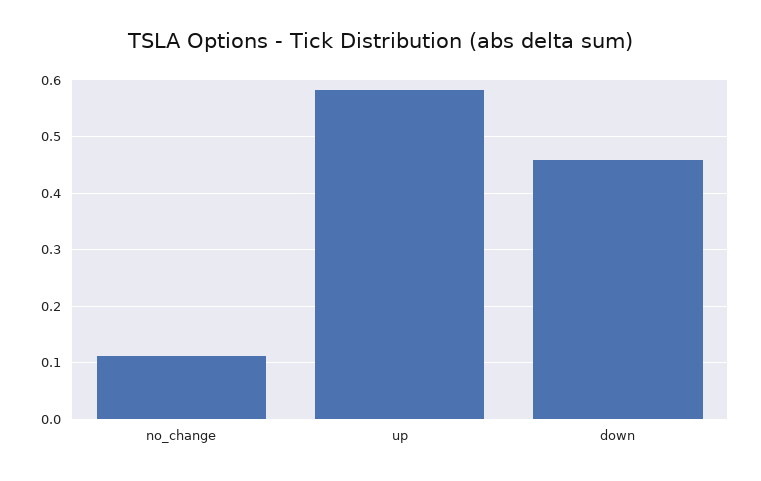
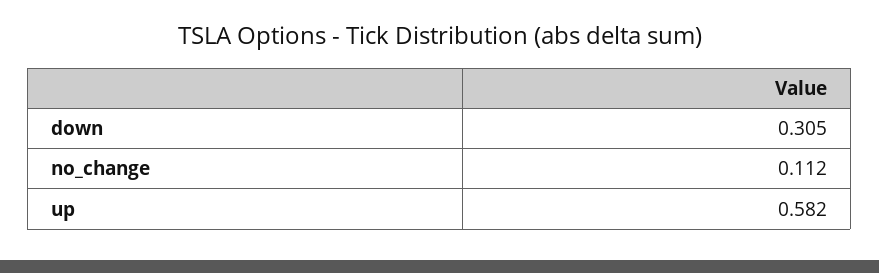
  {
    "no_change": 0.112,
    "up": 0.582,
-   "down": 0.46
+   "down": 0.305
  }

